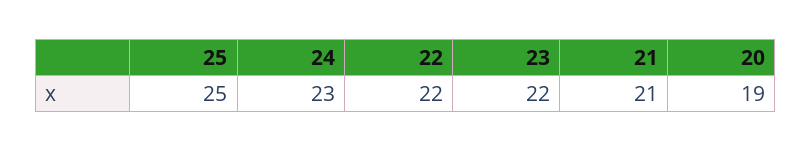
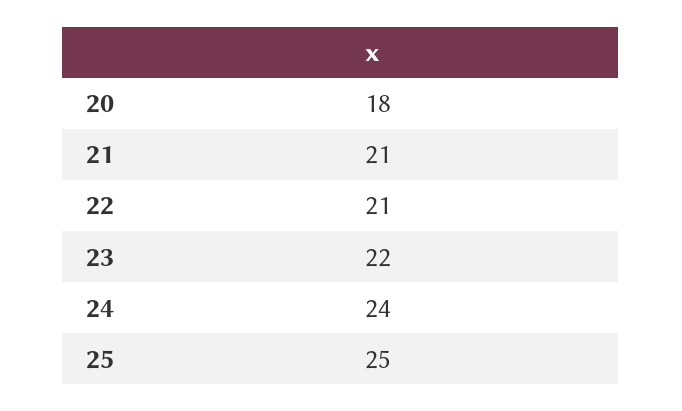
  {
    "25": 25,
-   "24": 23,
+   "24": 24,
-   "22": 22,
+   "22": 21,
    "23": 22,
    "21": 21,
-   "20": 19
+   "20": 18
  }

